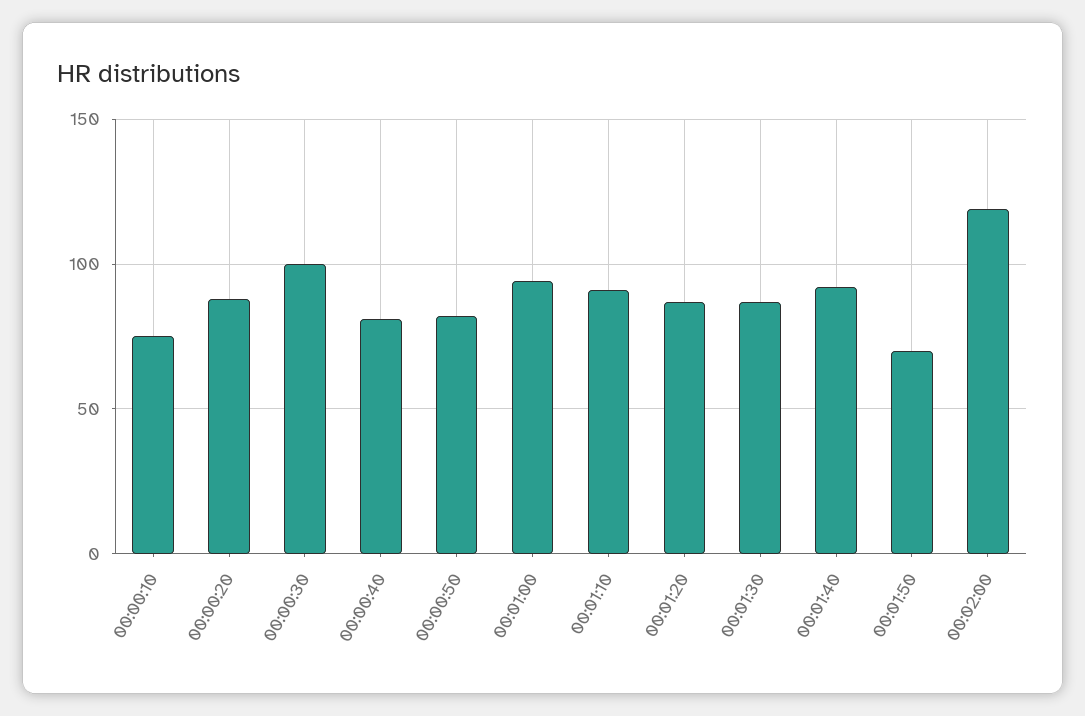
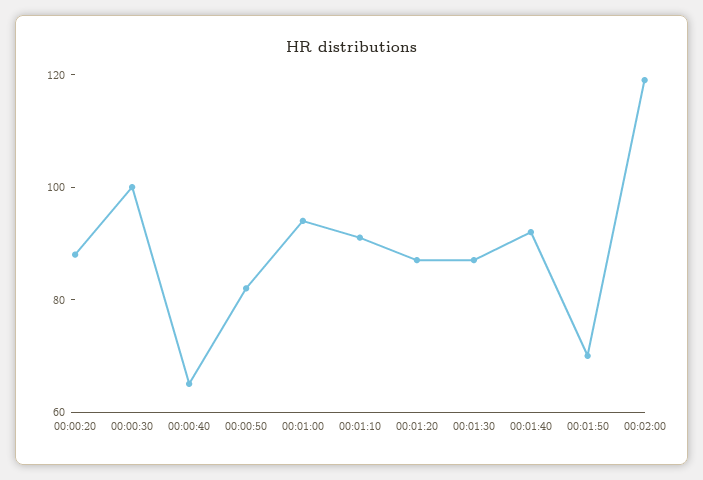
  {
-   "00:00:10": 75,
    "00:00:20": 90,
    "00:00:30": 100,
-   "00:00:40": 80,
+   "00:00:40": 65,
    "00:00:50": 80,
    "00:01:00": 95,
    "00:01:10": 90,
    "00:01:20": 85,
    "00:01:30": 85,
    "00:01:40": 90,
    "00:01:50": 70,
    "00:02:00": 120
  }

